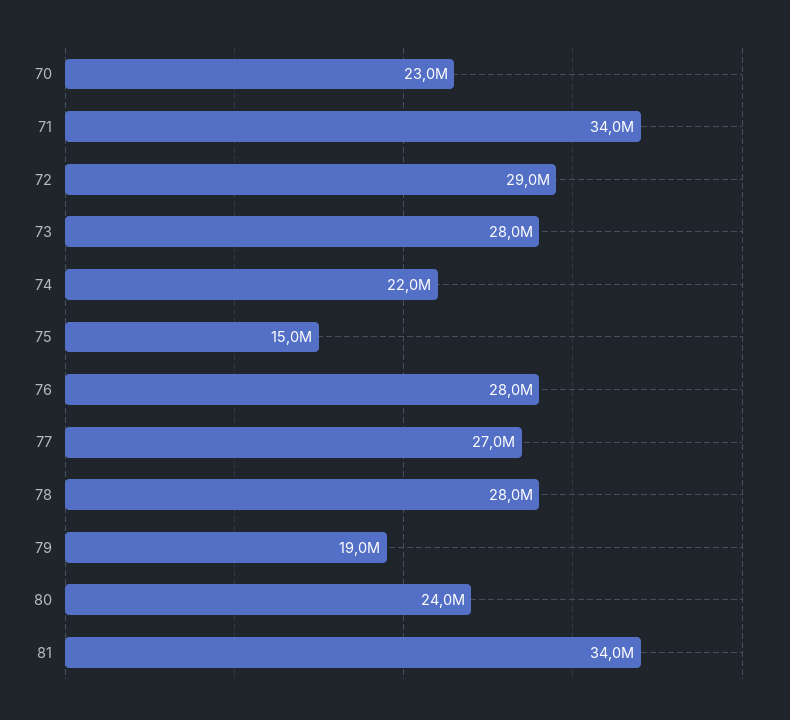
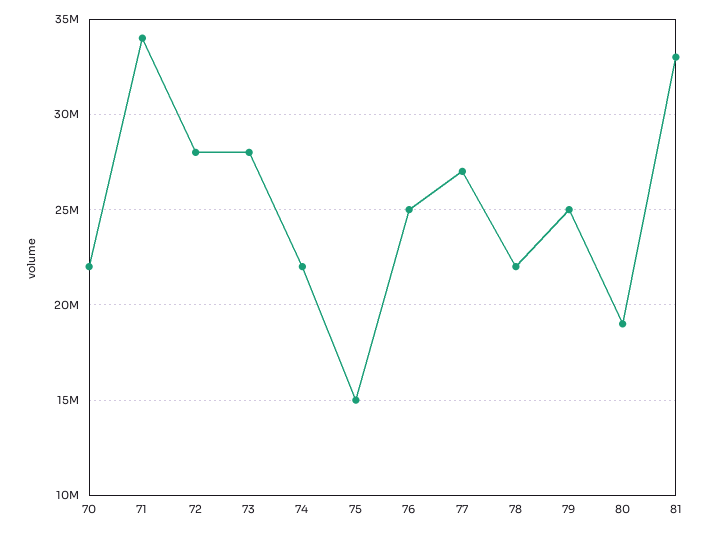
  {
-   "70": 23000000,
+   "70": 22000000,
    "71": 34000000,
-   "72": 29000000,
+   "72": 28000000,
    "73": 28000000,
    "74": 22000000,
    "75": 15000000,
-   "76": 28000000,
+   "76": 25000000,
    "77": 27000000,
-   "78": 28000000,
+   "78": 22000000,
-   "79": 19000000,
+   "79": 25000000,
-   "80": 24000000,
+   "80": 19000000,
-   "81": 34000000
+   "81": 33000000
  }

